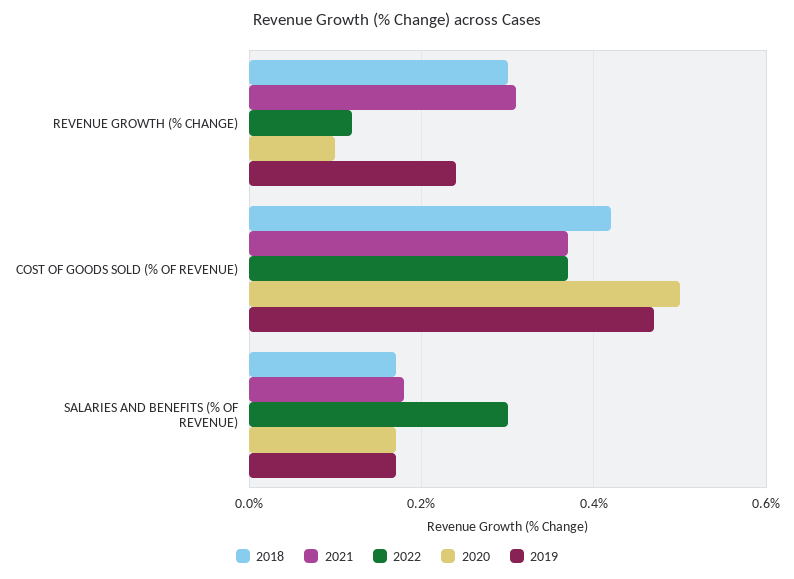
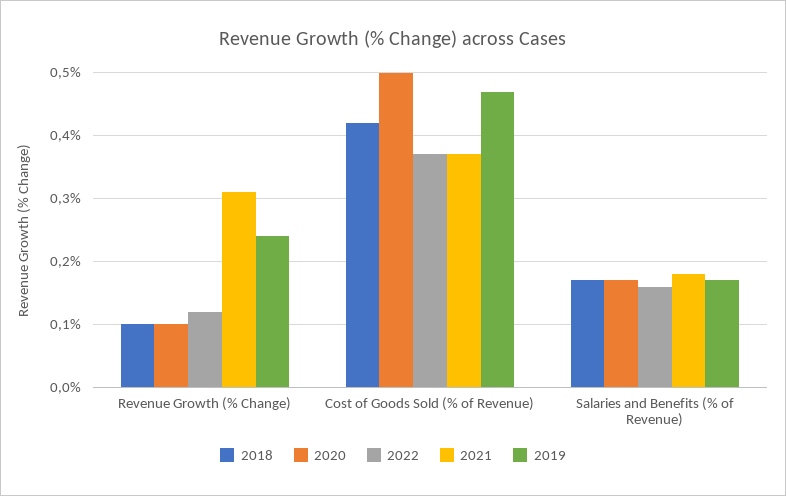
  {
    "2018": {
-     "REVENUE GROWTH (% CHANGE)": 0.3,
+     "REVENUE GROWTH (% CHANGE)": 0.1,
      "COST OF GOODS SOLD (% OF REVENUE)": 0.42,
      "SALARIES AND BENEFITS (% OF REVENUE)": 0.17
    },
    "2021": {
      "REVENUE GROWTH (% CHANGE)": 0.31,
      "COST OF GOODS SOLD (% OF REVENUE)": 0.37,
      "SALARIES AND BENEFITS (% OF REVENUE)": 0.18
    },
    "2022": {
      "REVENUE GROWTH (% CHANGE)": 0.12,
      "COST OF GOODS SOLD (% OF REVENUE)": 0.37,
-     "SALARIES AND BENEFITS (% OF REVENUE)": 0.3
+     "SALARIES AND BENEFITS (% OF REVENUE)": 0.16
    },
    "2020": {
      "REVENUE GROWTH (% CHANGE)": 0.1,
      "COST OF GOODS SOLD (% OF REVENUE)": 0.5,
      "SALARIES AND BENEFITS (% OF REVENUE)": 0.17
    },
    "2019": {
      "REVENUE GROWTH (% CHANGE)": 0.24,
      "COST OF GOODS SOLD (% OF REVENUE)": 0.47,
      "SALARIES AND BENEFITS (% OF REVENUE)": 0.17
    }
  }

